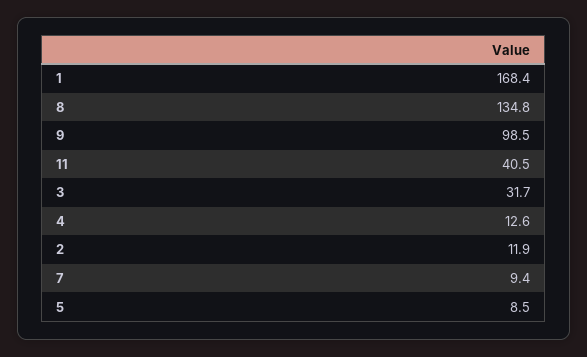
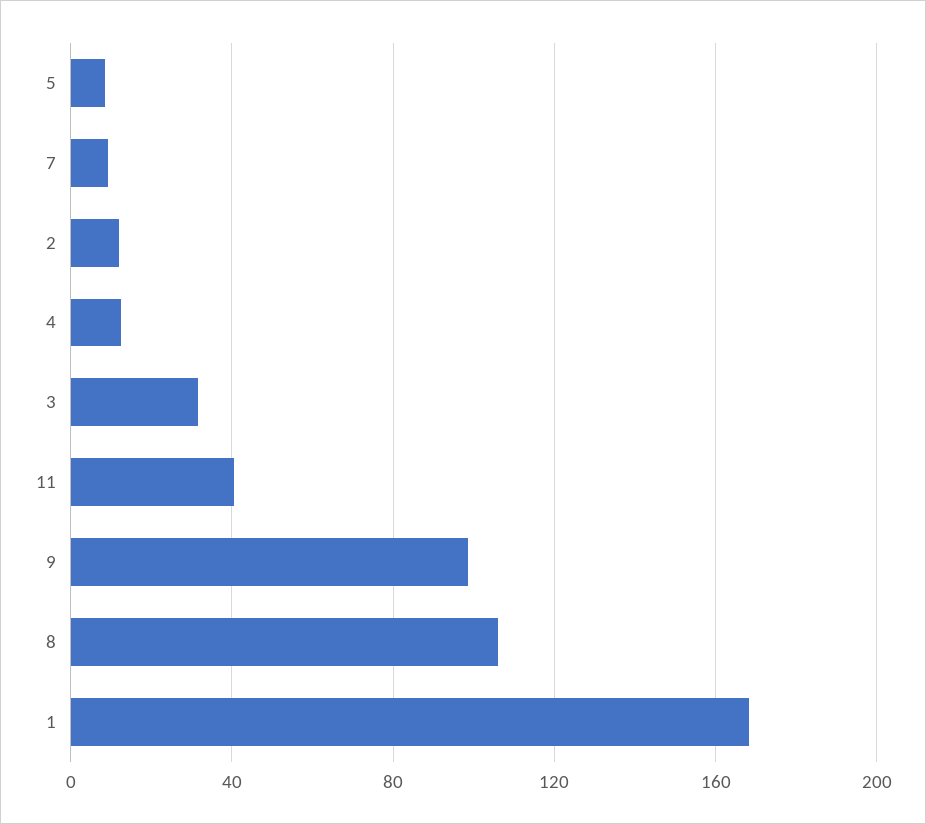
  {
    "1": 168.4,
-   "8": 134.8,
+   "8": 105,
    "9": 98.5,
    "11": 40.5,
    "3": 31.7,
    "4": 12.6,
    "2": 11.9,
    "7": 9.4,
    "5": 8.5
  }

